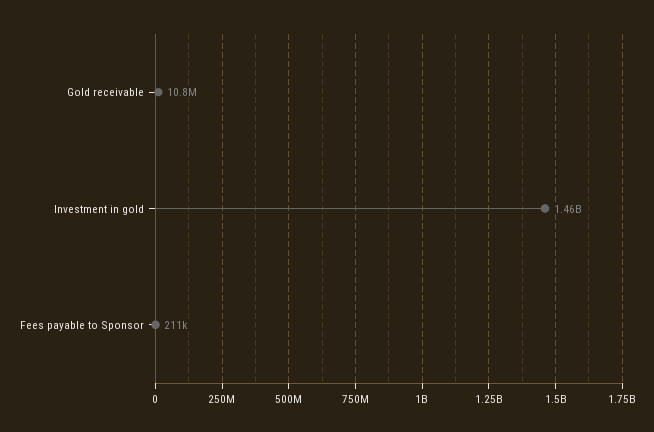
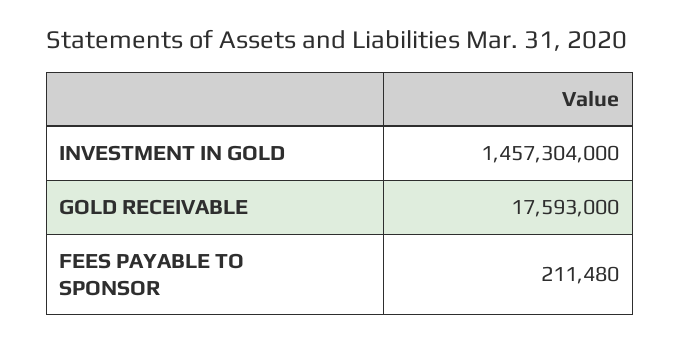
  {
-   "Gold receivable": 10800000,
+   "Gold receivable": 17593000,
    "Investment in gold": 1457304000,
    "Fees payable to Sponsor": 211480
  }

